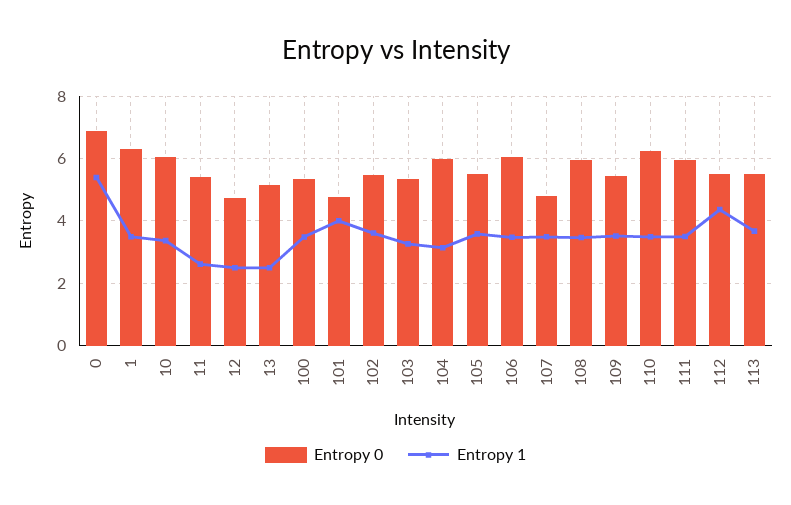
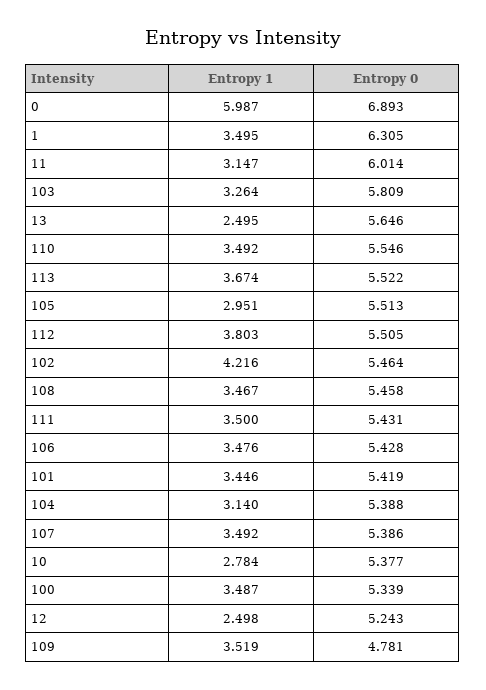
  {
    "Entropy 0": {
      "0": 6.893,
      "1": 6.305,
-     "10": 6,
+     "10": 5.377,
-     "11": 5.4,
+     "11": 6.014,
-     "12": 4.8,
+     "12": 5.243,
-     "13": 5.2,
+     "13": 5.646,
      "100": 5.339,
-     "101": 4.8,
+     "101": 5.419,
      "102": 5.464,
-     "103": 5.4,
+     "103": 5.809,
-     "104": 6,
+     "104": 5.388,
      "105": 5.513,
-     "106": 6,
+     "106": 5.428,
-     "107": 4.8,
+     "107": 5.386,
-     "108": 6,
+     "108": 5.458,
-     "109": 5.4,
+     "109": 4.781,
-     "110": 6.2,
+     "110": 5.546,
-     "111": 6,
+     "111": 5.431,
      "112": 5.505,
      "113": 5.522
    },
    "Entropy 1": {
-     "0": 5.4,
+     "0": 5.987,
      "1": 3.495,
-     "10": 3.4,
+     "10": 2.784,
-     "11": 2.6,
+     "11": 3.147,
      "12": 2.498,
      "13": 2.495,
      "100": 3.487,
-     "101": 4,
+     "101": 3.446,
-     "102": 3.6,
+     "102": 4.216,
      "103": 3.264,
      "104": 3.14,
-     "105": 3.6,
+     "105": 2.951,
      "106": 3.476,
      "107": 3.492,
      "108": 3.467,
      "109": 3.519,
      "110": 3.492,
      "111": 3.5,
-     "112": 4.4,
+     "112": 3.803,
      "113": 3.674
    }
  }

